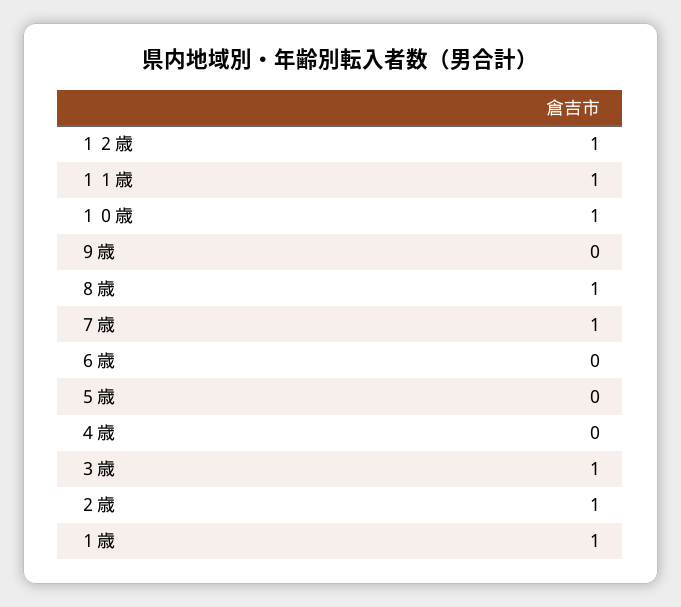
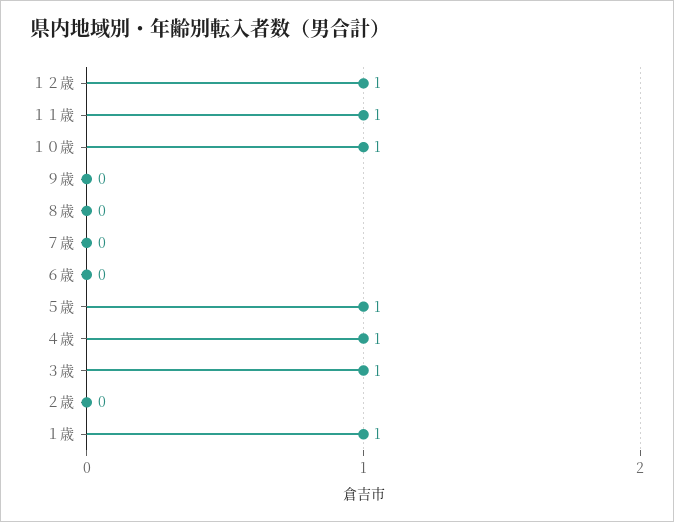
  {
    "１２歳": 1,
    "１１歳": 1,
    "１０歳": 1,
    "９歳": 0,
-   "８歳": 1,
+   "８歳": 0,
-   "７歳": 1,
+   "７歳": 0,
    "６歳": 0,
-   "５歳": 0,
+   "５歳": 1,
-   "４歳": 0,
+   "４歳": 1,
    "３歳": 1,
-   "２歳": 1,
+   "２歳": 0,
    "１歳": 1
  }

